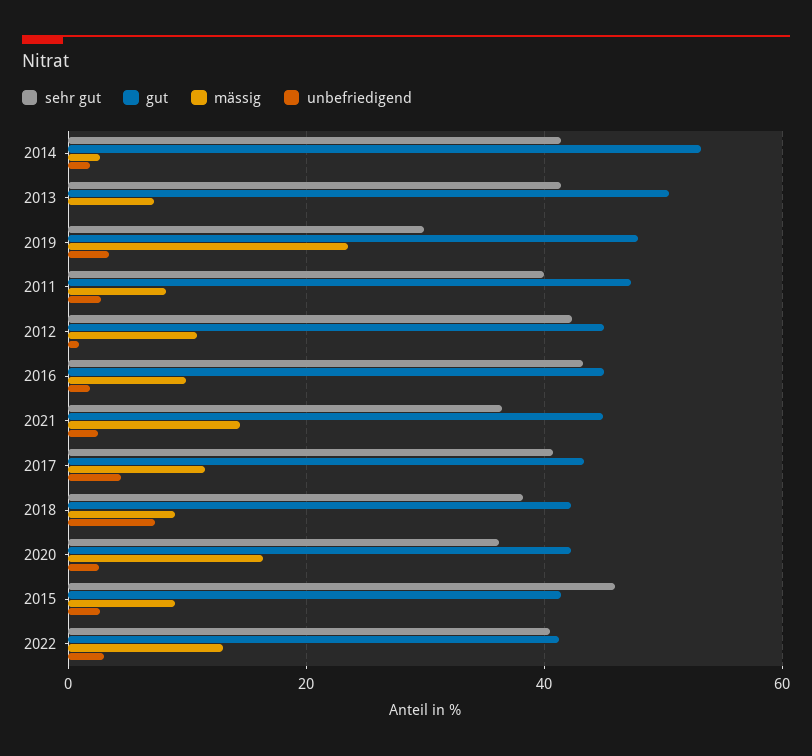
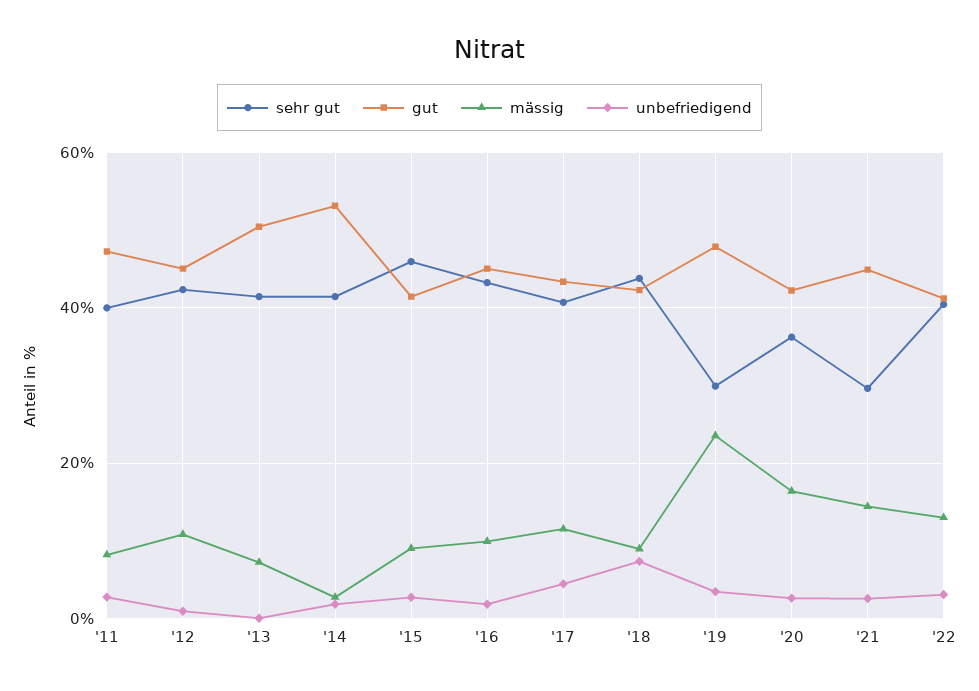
  {
    "sehr gut": {
      "2014": 42,
      "2013": 42,
      "2019": 30,
      "2011": 40,
      "2012": 42,
      "2016": 44,
-     "2021": 36,
+     "2021": 30,
      "2017": 40,
-     "2018": 38,
+     "2018": 44,
      "2020": 36,
      "2015": 46,
      "2022": 40
    },
    "gut": {
      "2014": 54,
      "2013": 50,
      "2019": 48,
      "2011": 48,
      "2012": 46,
      "2016": 46,
      "2021": 44,
      "2017": 44,
      "2018": 42,
      "2020": 42,
      "2015": 42,
      "2022": 42
    },
    "mässig": {
      "2014": 2,
      "2013": 8,
      "2019": 24,
      "2011": 8,
      "2012": 10,
      "2016": 10,
      "2021": 14,
      "2017": 12,
      "2018": 8,
      "2020": 16,
      "2015": 10,
      "2022": 12
    },
    "unbefriedigend": {
      "2014": 2,
      "2013": 0,
      "2019": 4,
      "2011": 2,
      "2012": 0,
      "2016": 2,
      "2021": 2,
      "2017": 4,
      "2018": 8,
      "2020": 2,
      "2015": 2,
      "2022": 4
    }
  }

